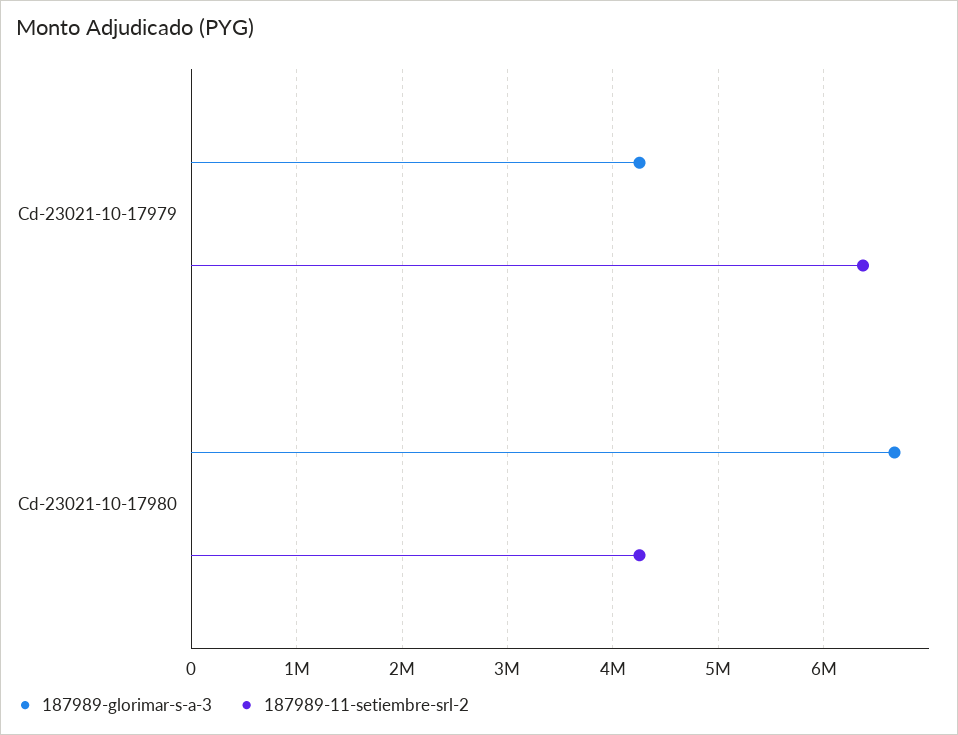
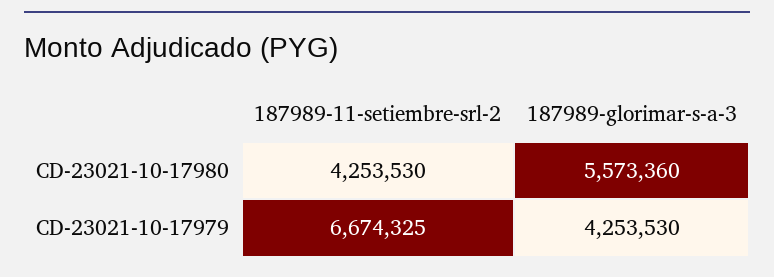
  {
    "187989-glorimar-s-a-3": {
      "Cd-23021-10-17979": 4253530,
-     "Cd-23021-10-17980": 6700000
+     "Cd-23021-10-17980": 5573360
    },
    "187989-11-setiembre-srl-2": {
-     "Cd-23021-10-17979": 6400000,
+     "Cd-23021-10-17979": 6674325,
      "Cd-23021-10-17980": 4253530
    }
  }

